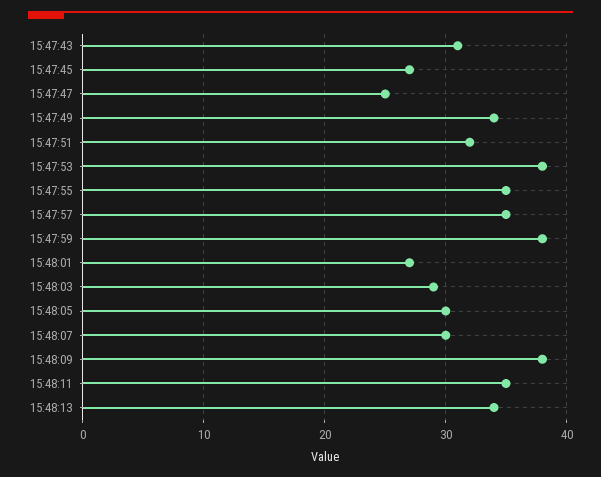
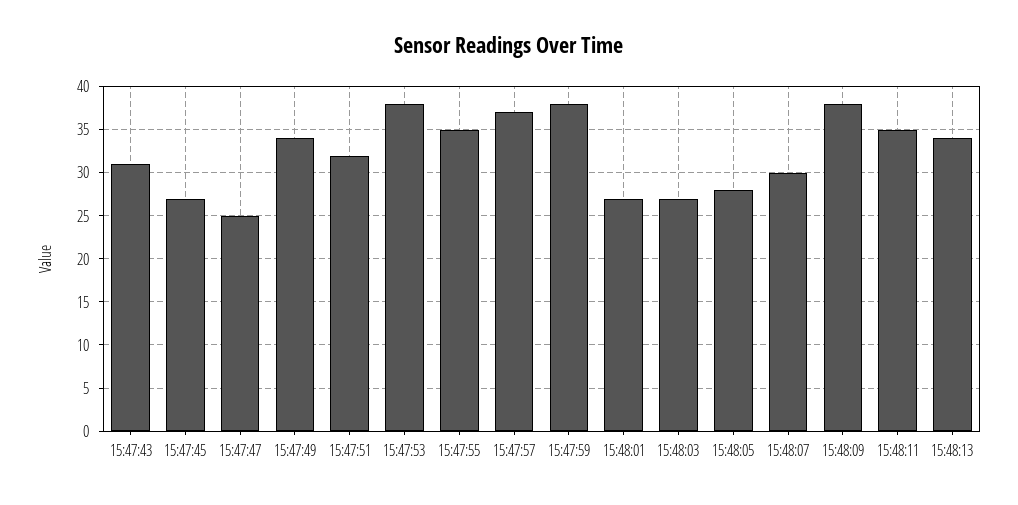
  {
    "15:47:43": 31,
    "15:47:45": 27,
    "15:47:47": 25,
    "15:47:49": 34,
    "15:47:51": 32,
    "15:47:53": 38,
    "15:47:55": 35,
-   "15:47:57": 35,
+   "15:47:57": 37,
    "15:47:59": 38,
    "15:48:01": 27,
-   "15:48:03": 29,
+   "15:48:03": 27,
-   "15:48:05": 30,
+   "15:48:05": 28,
    "15:48:07": 30,
    "15:48:09": 38,
    "15:48:11": 35,
    "15:48:13": 34
  }

